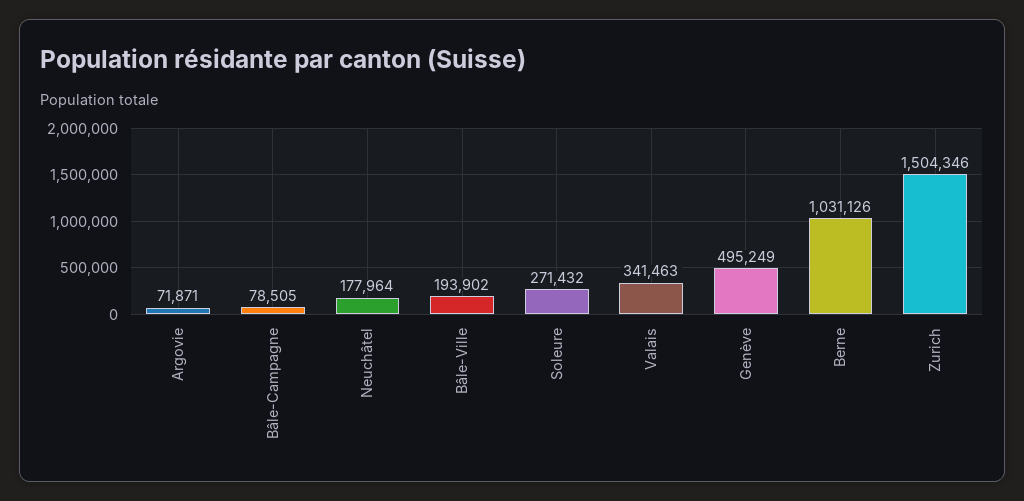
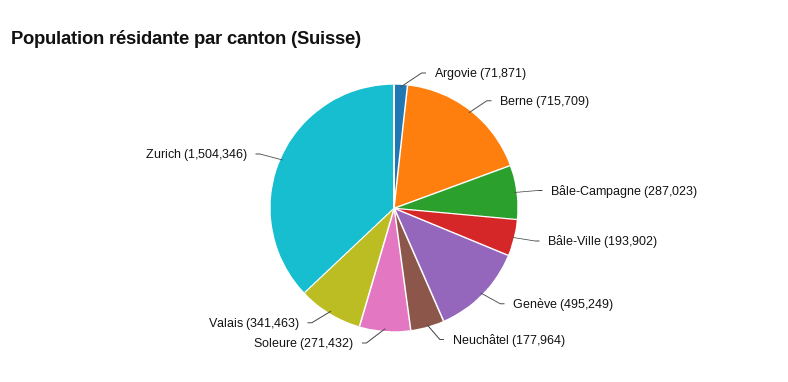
  {
    "Argovie": 71871,
-   "Bâle-Campagne": 78505,
+   "Bâle-Campagne": 287023,
    "Neuchâtel": 177964,
    "Bâle-Ville": 193902,
    "Soleure": 271432,
    "Valais": 341463,
    "Genève": 495249,
-   "Berne": 1031126,
+   "Berne": 715709,
    "Zurich": 1504346
  }

